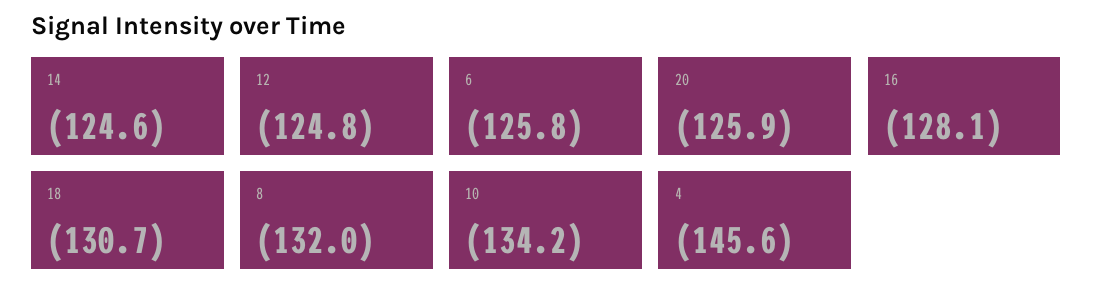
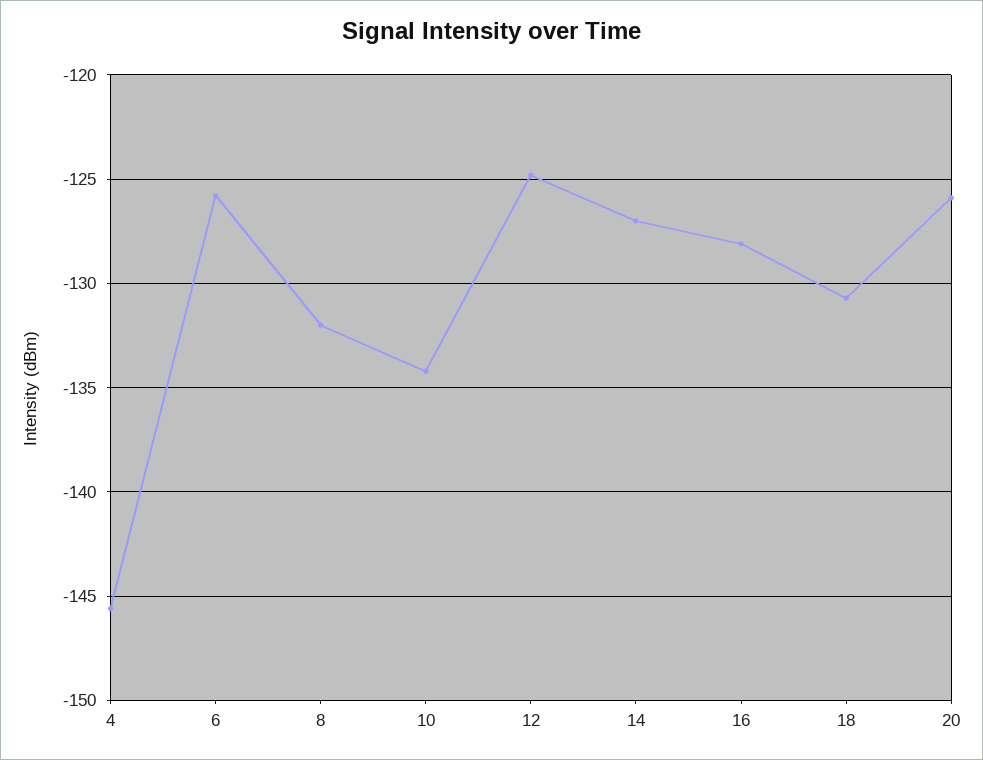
  {
-   "14": -124.6,
+   "14": -127,
    "12": -124.8,
    "6": -125.8,
    "20": -125.9,
    "16": -128.1,
    "18": -130.7,
    "8": -132,
    "10": -134.2,
    "4": -145.6
  }

